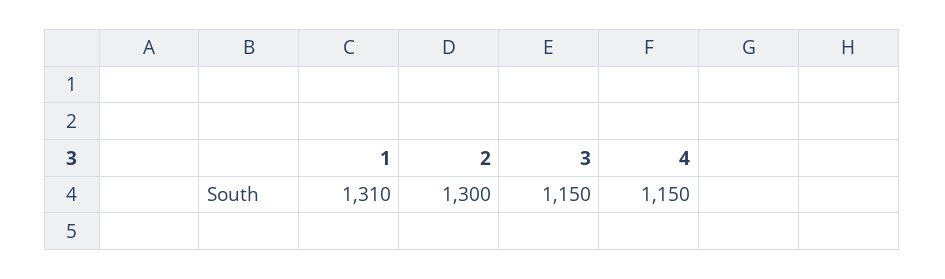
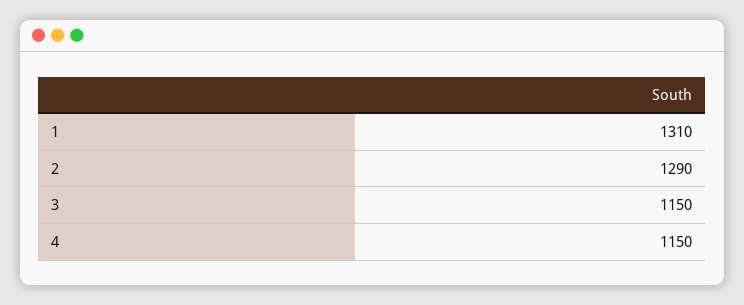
  {
    "1": 1310,
-   "2": 1300,
+   "2": 1290,
    "3": 1150,
    "4": 1150
  }

